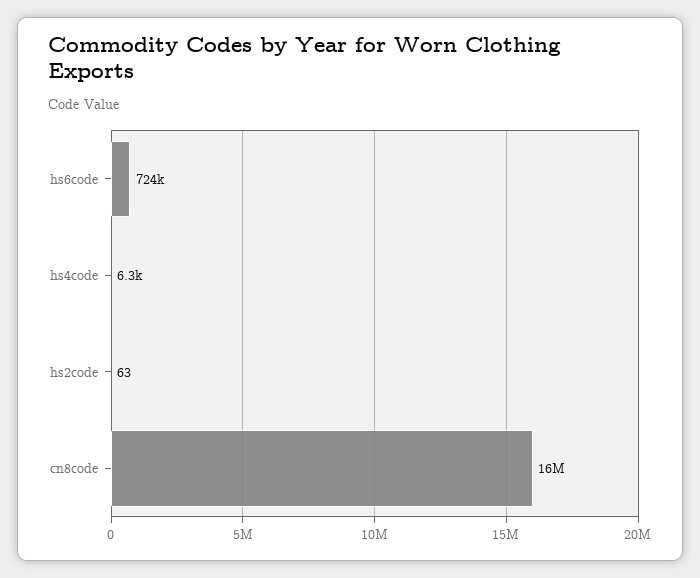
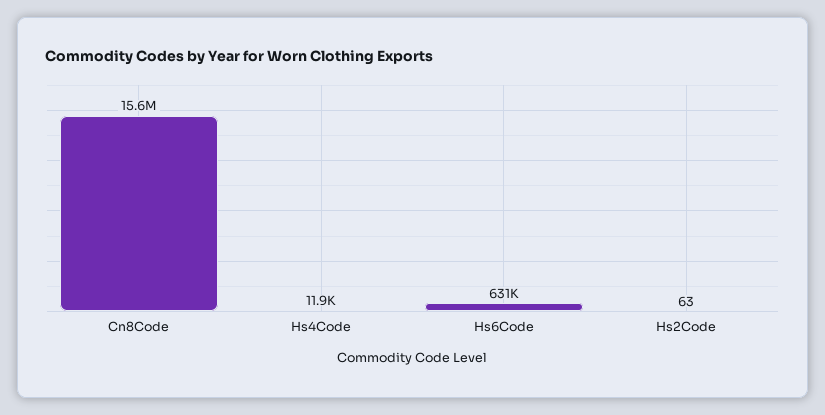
  {
-   "hs6code": 724000,
+   "hs6code": 631000,
-   "hs4code": 6300,
+   "hs4code": 11900,
    "hs2code": 63,
    "cn8code": 15600000
  }

